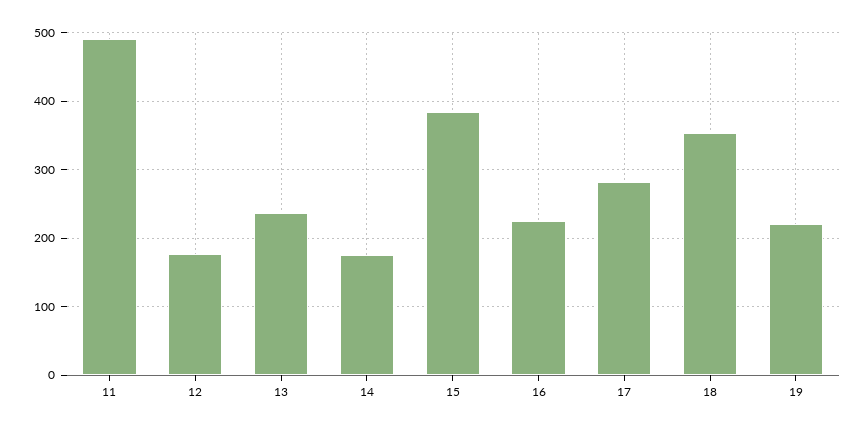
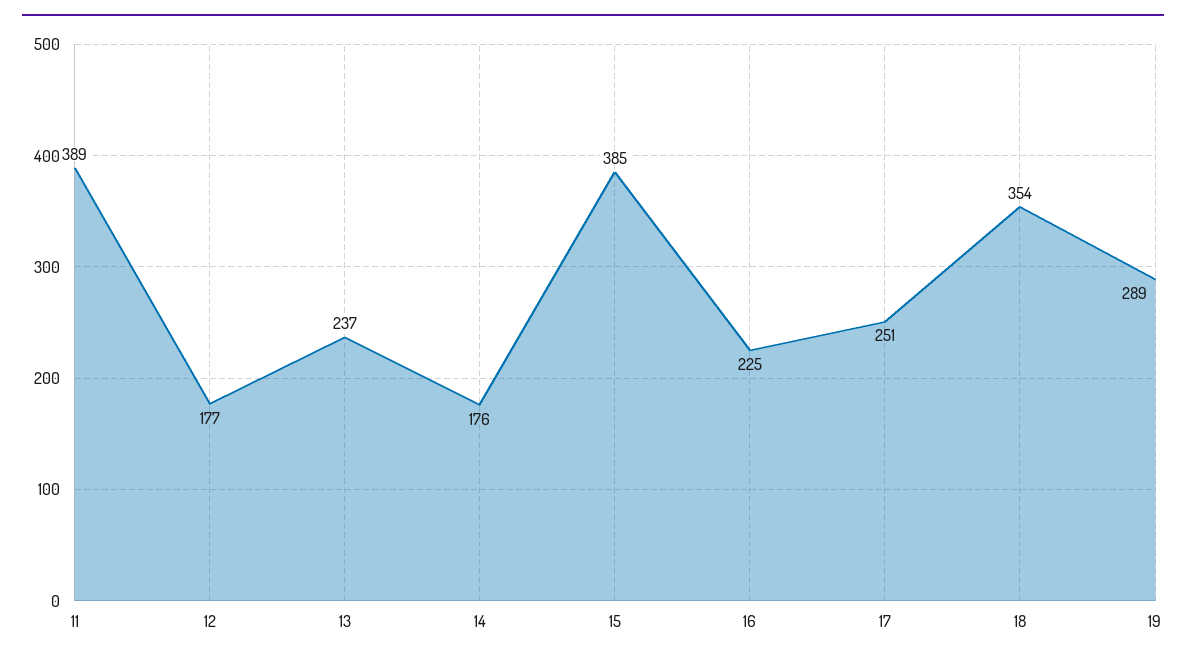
  {
-   "11": 490,
+   "11": 389,
    "12": 177,
    "13": 237,
    "14": 176,
    "15": 385,
    "16": 225,
-   "17": 280,
+   "17": 251,
    "18": 354,
-   "19": 220
+   "19": 289
  }

